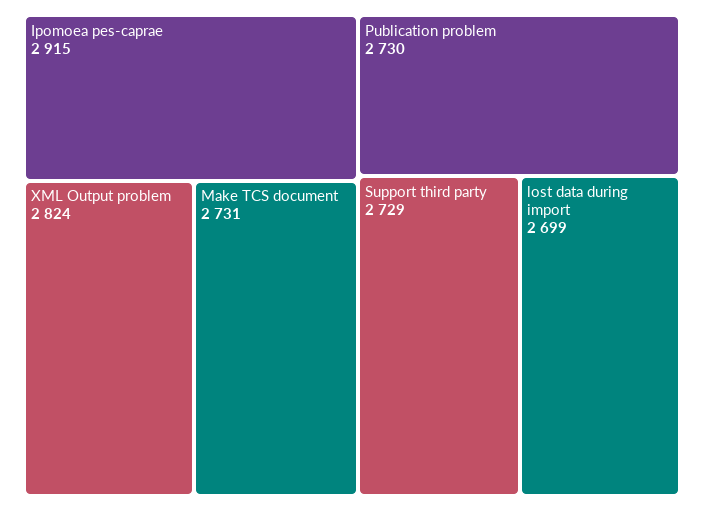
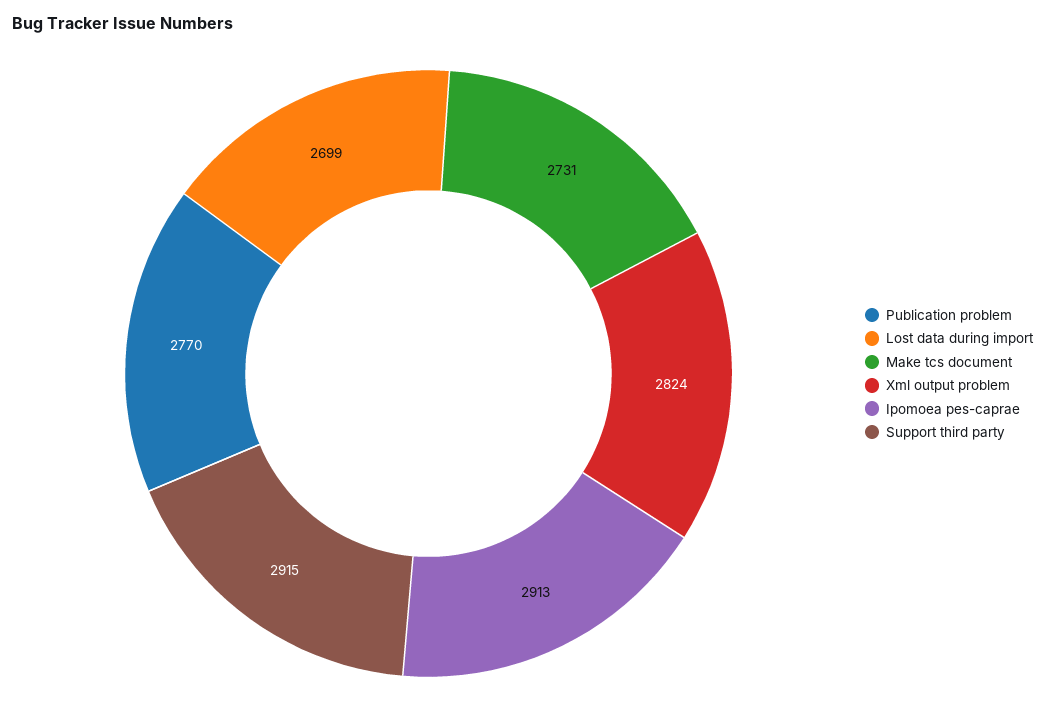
  {
-   "Ipomoea pes-caprae": 2915,
+   "Ipomoea pes-caprae": 2913,
    "XML Output problem": 2824,
    "Make TCS document": 2731,
-   "Publication problem": 2730,
+   "Publication problem": 2770,
-   "Support third party": 2729,
+   "Support third party": 2915,
    "lost data during import": 2699
  }

